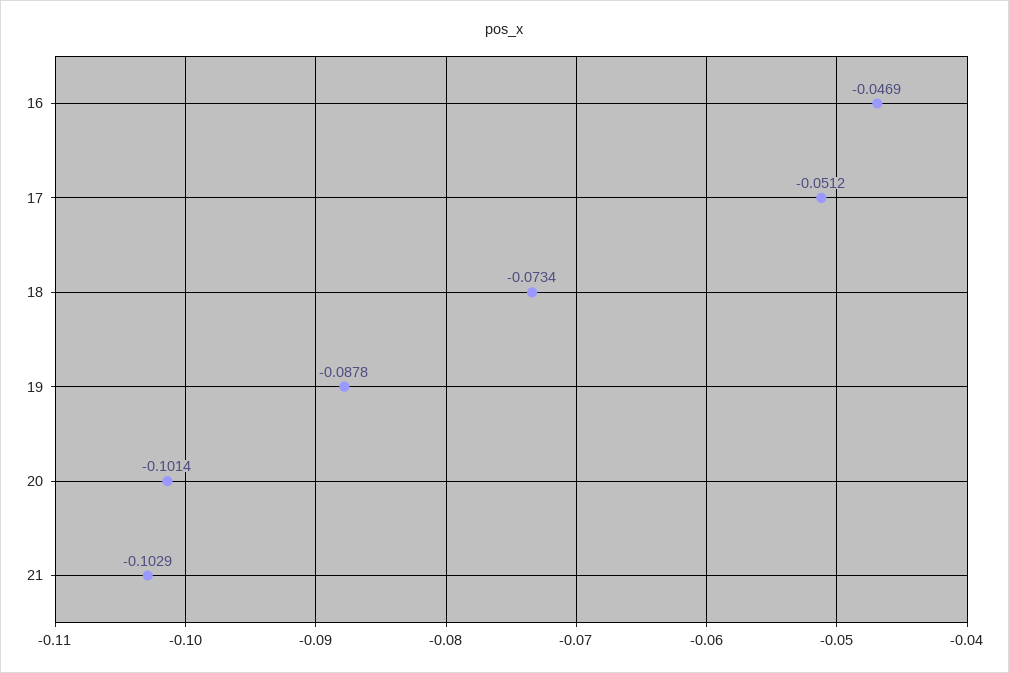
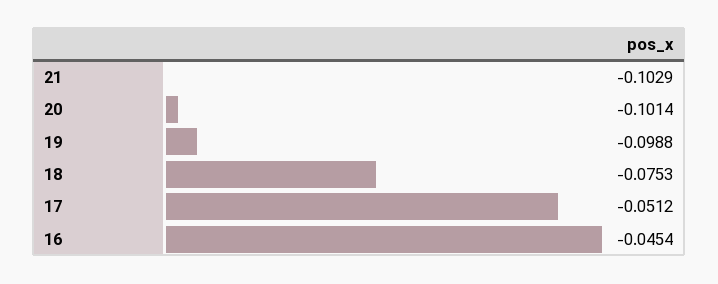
  {
-   "16": -0.0469,
+   "16": -0.0454,
    "17": -0.0512,
-   "18": -0.0734,
+   "18": -0.0753,
-   "19": -0.0878,
+   "19": -0.0988,
    "20": -0.1014,
    "21": -0.1029
  }

